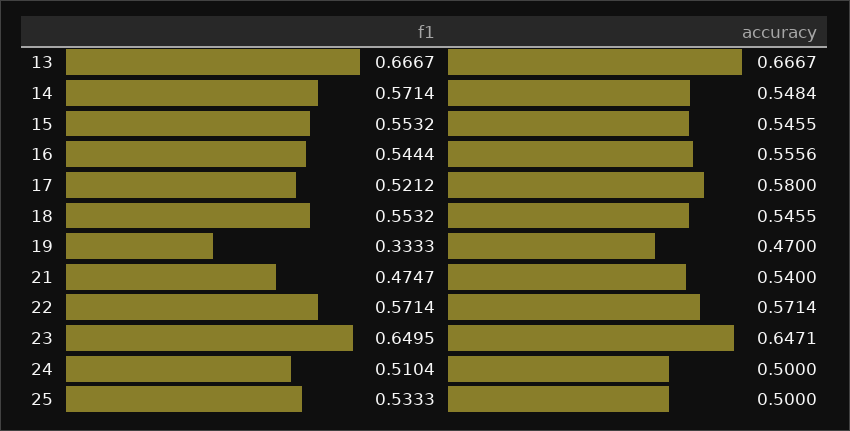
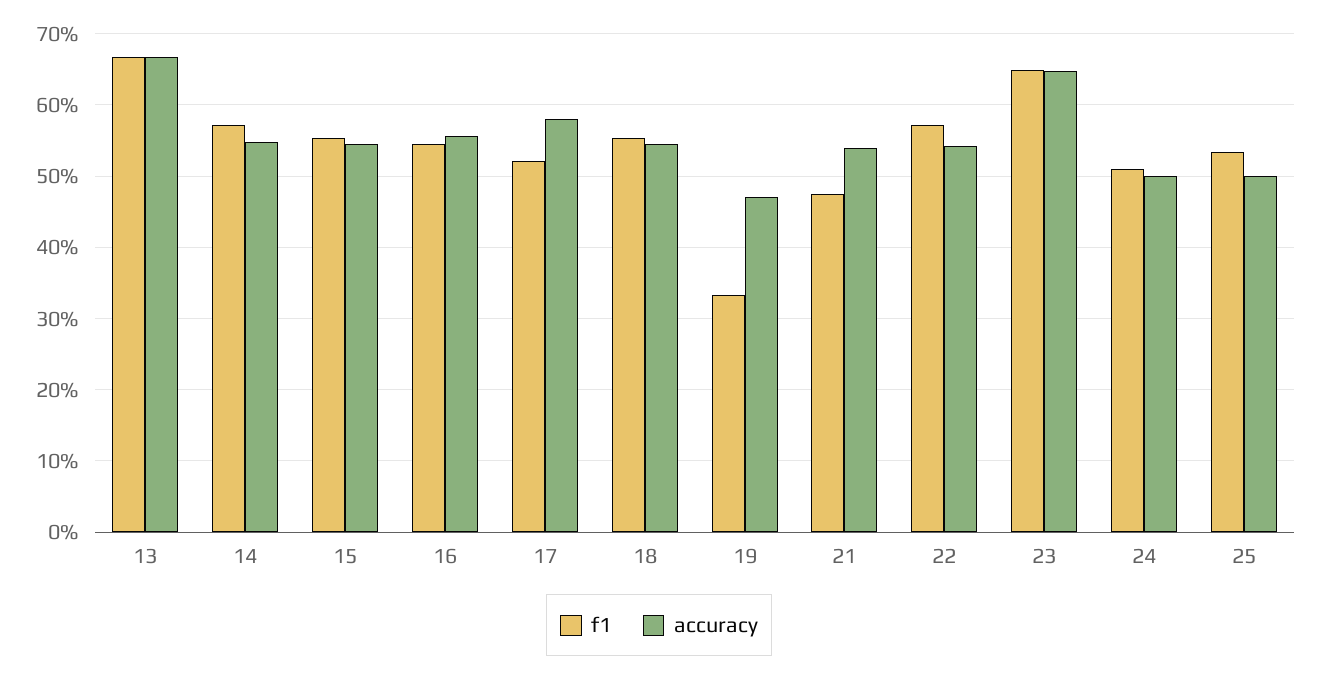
  {
    "f1": {
      "13": 0.6667,
      "14": 0.5714,
      "15": 0.5532,
      "16": 0.5444,
      "17": 0.5212,
      "18": 0.5532,
      "19": 0.3333,
      "21": 0.4747,
      "22": 0.5714,
      "23": 0.6495,
      "24": 0.5104,
      "25": 0.5333
    },
    "accuracy": {
      "13": 0.6667,
      "14": 0.5484,
      "15": 0.5455,
      "16": 0.5556,
      "17": 0.58,
      "18": 0.5455,
      "19": 0.47,
      "21": 0.54,
-     "22": 0.5714,
+     "22": 0.54,
      "23": 0.6471,
      "24": 0.5,
      "25": 0.5
    }
  }

